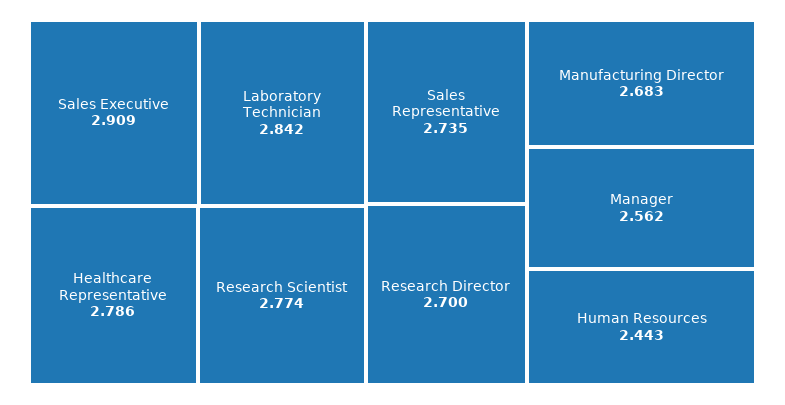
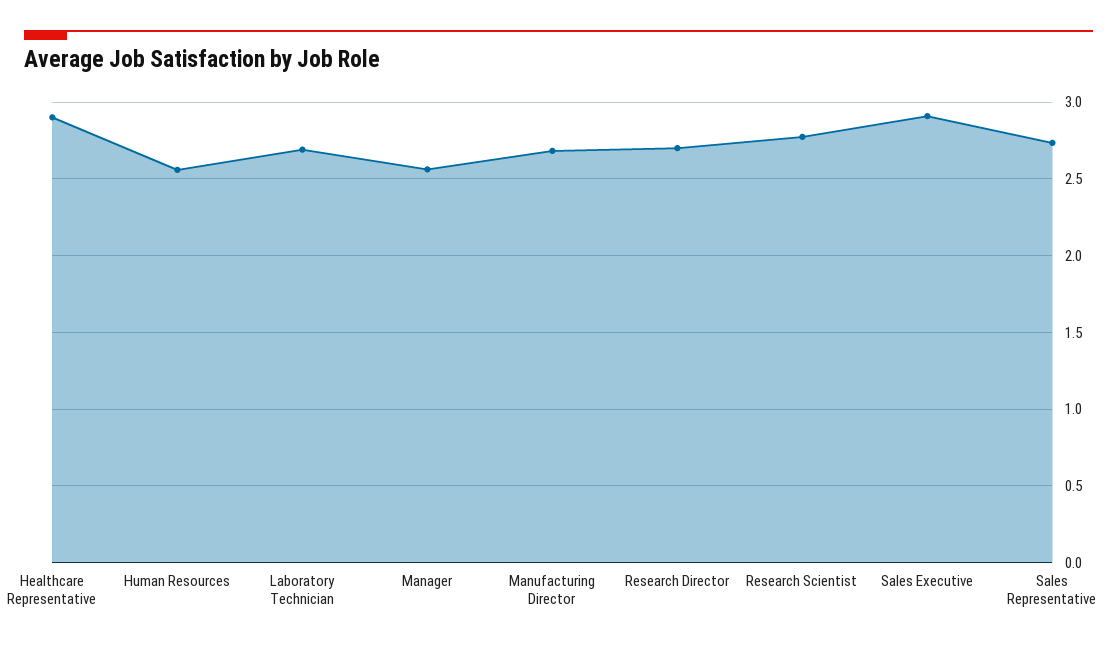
  {
    "Sales Executive": 2.909,
-   "Laboratory Technician": 2.842,
+   "Laboratory Technician": 2.7,
-   "Healthcare Representative": 2.786,
+   "Healthcare Representative": 2.9,
    "Research Scientist": 2.774,
    "Sales Representative": 2.735,
    "Research Director": 2.7,
    "Manufacturing Director": 2.683,
    "Manager": 2.562,
-   "Human Resources": 2.443
+   "Human Resources": 2.55
  }

